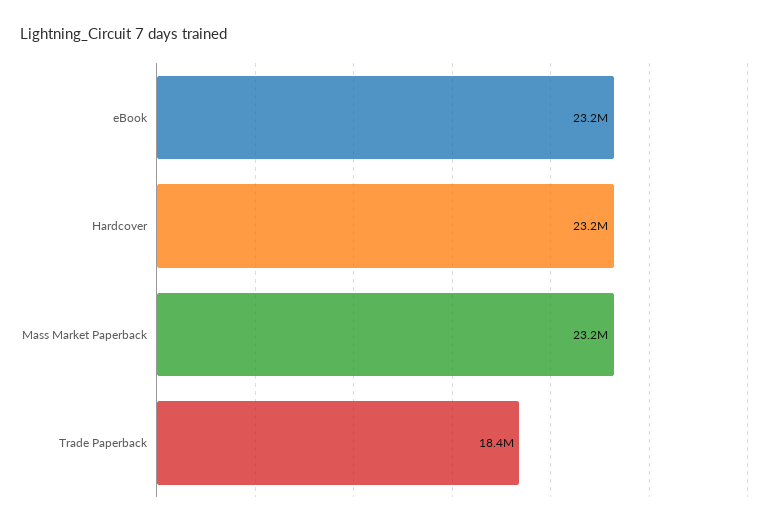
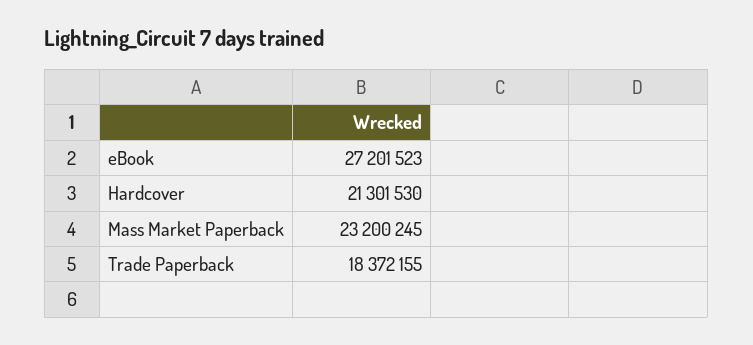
  {
-   "eBook": 23200000,
+   "eBook": 27201523,
-   "Hardcover": 23200000,
+   "Hardcover": 21301530,
    "Mass Market Paperback": 23200245,
    "Trade Paperback": 18372155
  }

